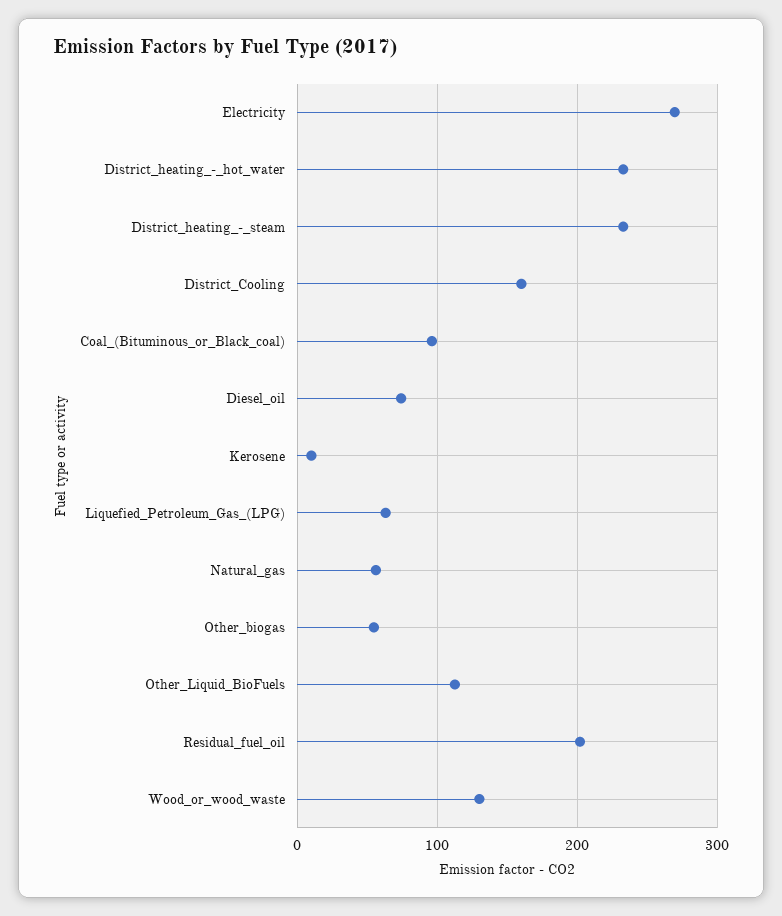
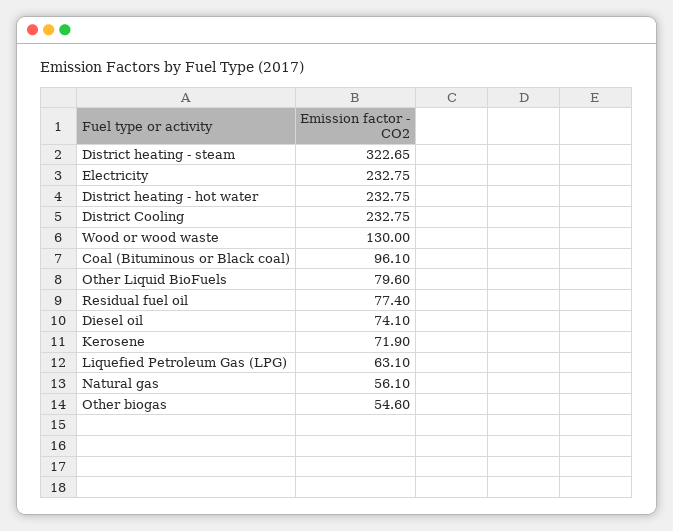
  {
-   "Electricity": 270,
+   "Electricity": 232.75,
    "District_heating_-_hot_water": 232.75,
-   "District_heating_-_steam": 230,
+   "District_heating_-_steam": 322.65,
-   "District_Cooling": 160,
+   "District_Cooling": 232.75,
    "Coal_(Bituminous_or_Black_coal)": 96.1,
    "Diesel_oil": 74.1,
-   "Kerosene": 10,
+   "Kerosene": 71.9,
    "Liquefied_Petroleum_Gas_(LPG)": 63.1,
    "Natural_gas": 56.1,
    "Other_biogas": 54.6,
-   "Other_Liquid_BioFuels": 110,
+   "Other_Liquid_BioFuels": 79.6,
-   "Residual_fuel_oil": 200,
+   "Residual_fuel_oil": 77.4,
    "Wood_or_wood_waste": 130
  }

